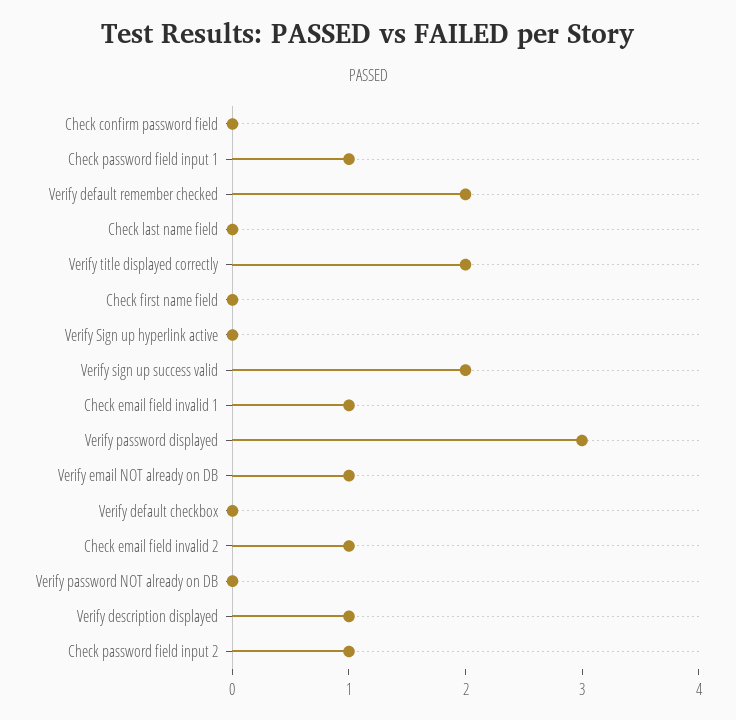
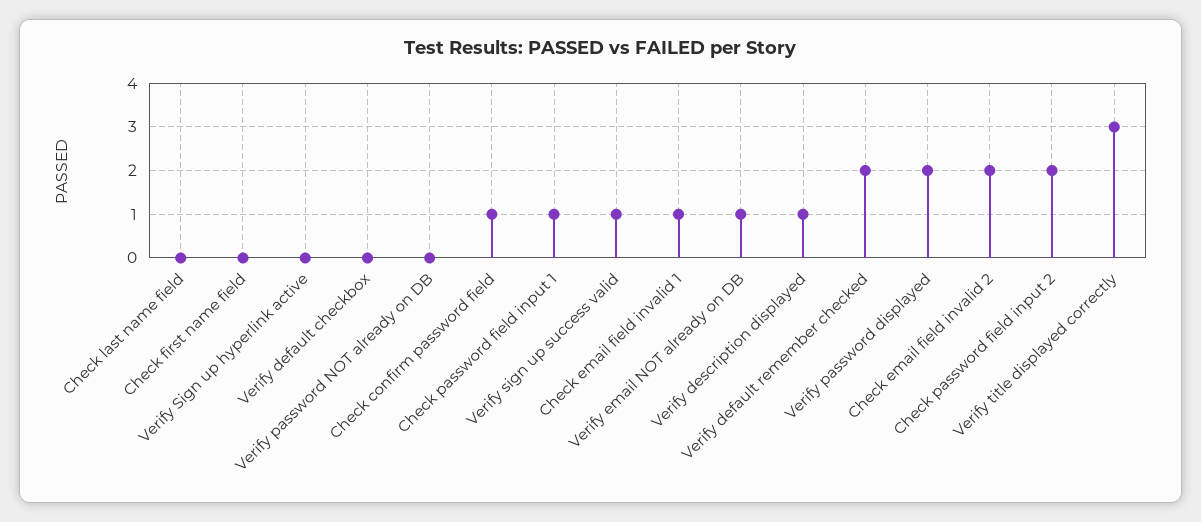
  {
-   "Check confirm password field": 0,
+   "Check confirm password field": 1,
    "Check password field input 1": 1,
    "Verify default remember checked": 2,
    "Check last name field": 0,
-   "Verify title displayed correctly": 2,
+   "Verify title displayed correctly": 3,
    "Check first name field": 0,
    "Verify Sign up hyperlink active": 0,
-   "Verify sign up success valid": 2,
+   "Verify sign up success valid": 1,
    "Check email field invalid 1": 1,
-   "Verify password displayed": 3,
+   "Verify password displayed": 2,
    "Verify email NOT already on DB": 1,
    "Verify default checkbox": 0,
-   "Check email field invalid 2": 1,
+   "Check email field invalid 2": 2,
    "Verify password NOT already on DB": 0,
    "Verify description displayed": 1,
-   "Check password field input 2": 1
+   "Check password field input 2": 2
  }

